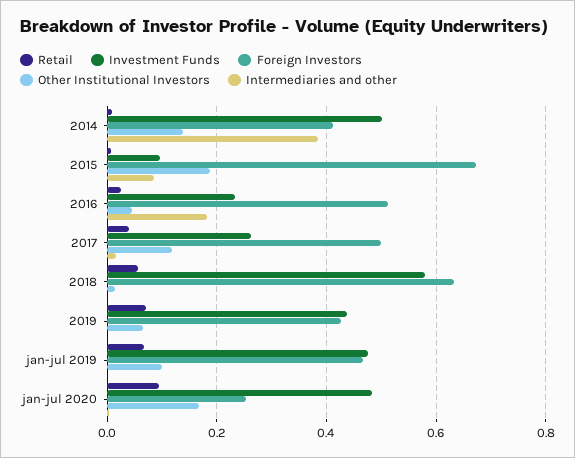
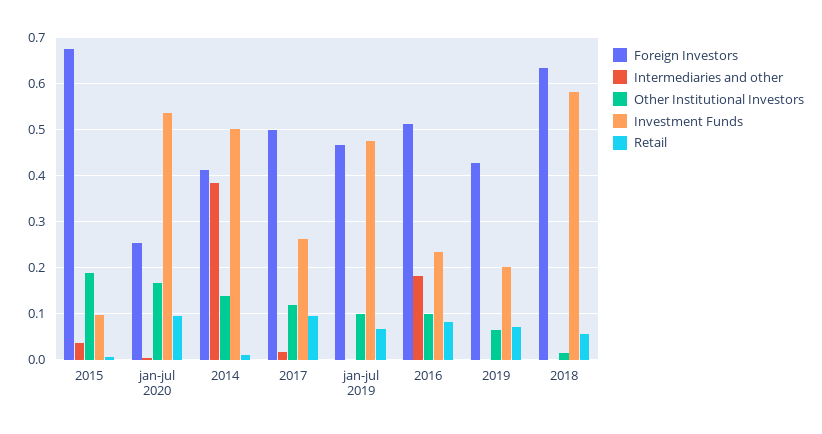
  {
    "Retail": {
      "2014": 0,
      "2015": 0,
-     "2016": 0.02,
+     "2016": 0.08,
-     "2017": 0.04,
+     "2017": 0.1,
      "2018": 0.06,
      "2019": 0.08,
      "jan-jul 2019": 0.06,
      "jan-jul 2020": 0.1
    },
    "Investment Funds": {
      "2014": 0.5,
      "2015": 0.1,
      "2016": 0.24,
      "2017": 0.26,
      "2018": 0.58,
-     "2019": 0.44,
+     "2019": 0.2,
      "jan-jul 2019": 0.48,
-     "jan-jul 2020": 0.48
+     "jan-jul 2020": 0.54
    },
    "Foreign Investors": {
      "2014": 0.42,
      "2015": 0.68,
      "2016": 0.52,
      "2017": 0.5,
      "2018": 0.64,
      "2019": 0.42,
      "jan-jul 2019": 0.46,
      "jan-jul 2020": 0.26
    },
    "Other Institutional Investors": {
      "2014": 0.14,
      "2015": 0.18,
-     "2016": 0.04,
+     "2016": 0.1,
      "2017": 0.12,
      "2018": 0.02,
      "2019": 0.06,
      "jan-jul 2019": 0.1,
      "jan-jul 2020": 0.16
    },
    "Intermediaries and other": {
      "2014": 0.38,
-     "2015": 0.08,
+     "2015": 0.04,
      "2016": 0.18,
      "2017": 0.02,
      "2018": 0,
      "2019": 0,
      "jan-jul 2019": 0,
      "jan-jul 2020": 0
    }
  }

